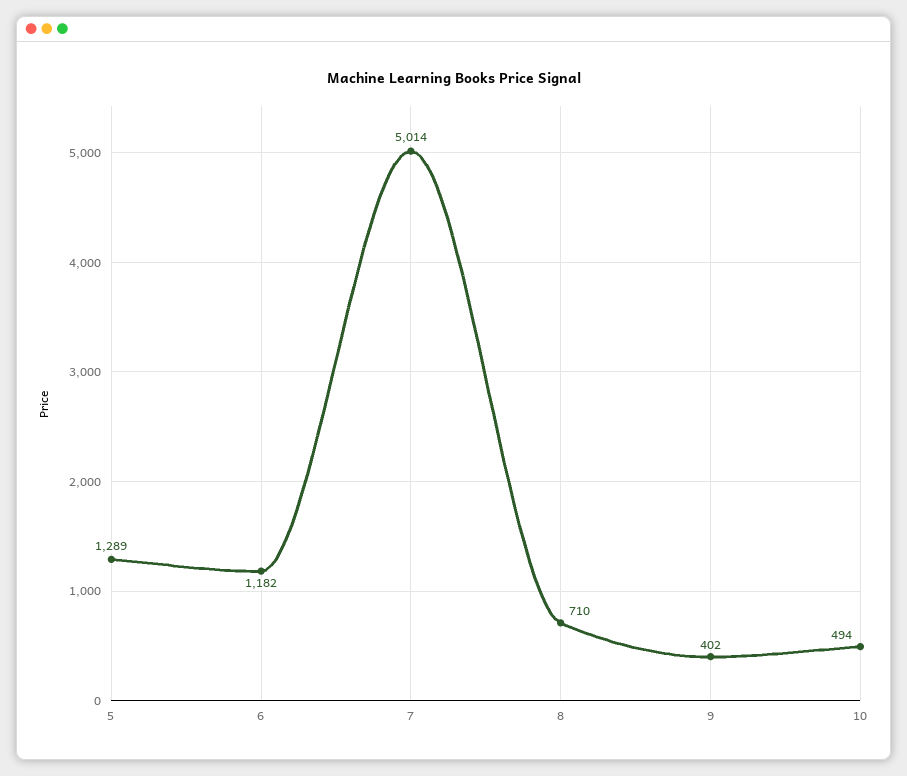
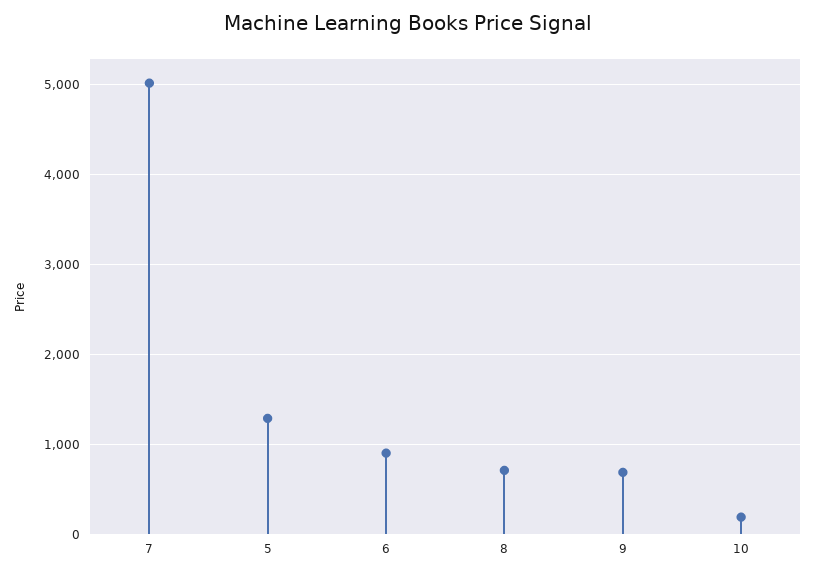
  {
    "5": 1289,
-   "6": 1182,
+   "6": 900,
    "7": 5014,
    "8": 710,
-   "9": 402,
+   "9": 700,
-   "10": 494
+   "10": 200
  }

